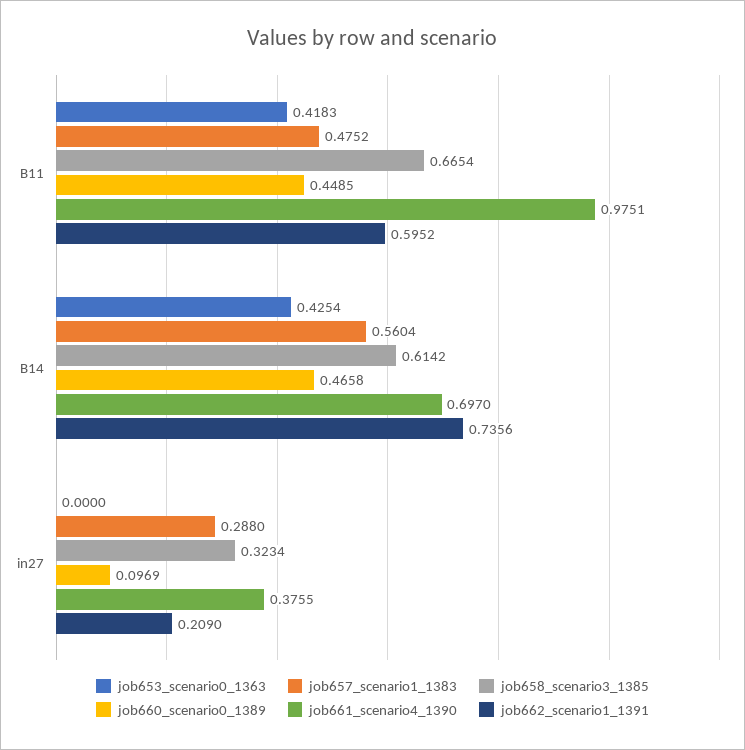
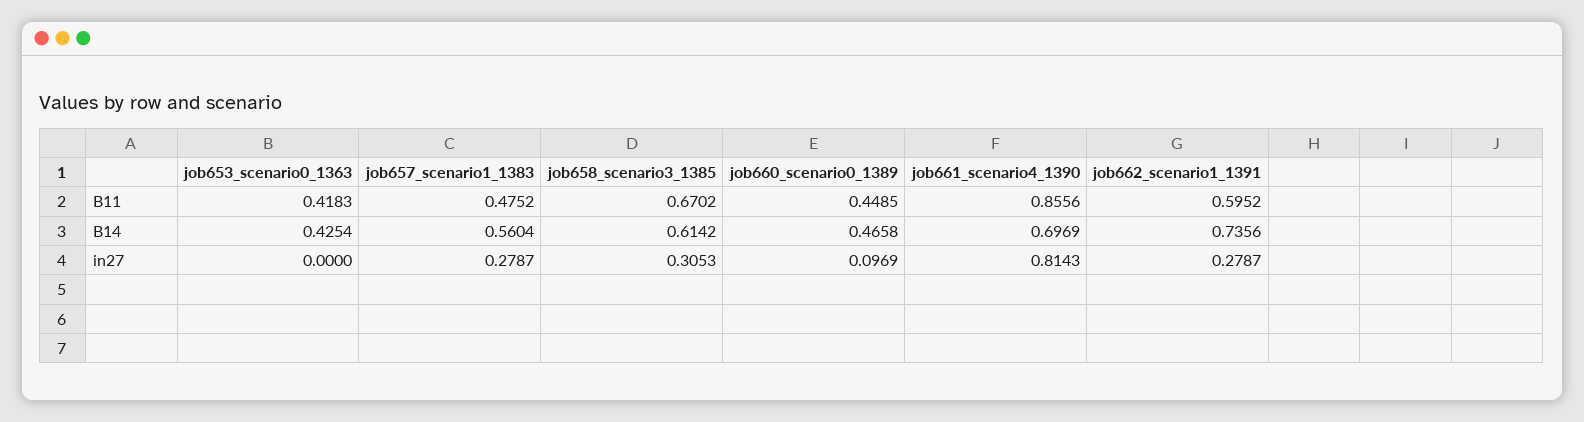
  {
    "job653_scenario0_1363": {
      "B11": 0.4183,
      "B14": 0.4254,
      "in27": 0
    },
    "job657_scenario1_1383": {
      "B11": 0.4752,
      "B14": 0.5604,
-     "in27": 0.288
+     "in27": 0.2787
    },
    "job658_scenario3_1385": {
-     "B11": 0.6654,
+     "B11": 0.6702,
      "B14": 0.6142,
-     "in27": 0.3234
+     "in27": 0.3053
    },
    "job660_scenario0_1389": {
      "B11": 0.4485,
      "B14": 0.4658,
      "in27": 0.0969
    },
    "job661_scenario4_1390": {
-     "B11": 0.9751,
+     "B11": 0.8556,
-     "B14": 0.697,
+     "B14": 0.6969,
-     "in27": 0.3755
+     "in27": 0.8143
    },
    "job662_scenario1_1391": {
      "B11": 0.5952,
      "B14": 0.7356,
-     "in27": 0.209
+     "in27": 0.2787
    }
  }

